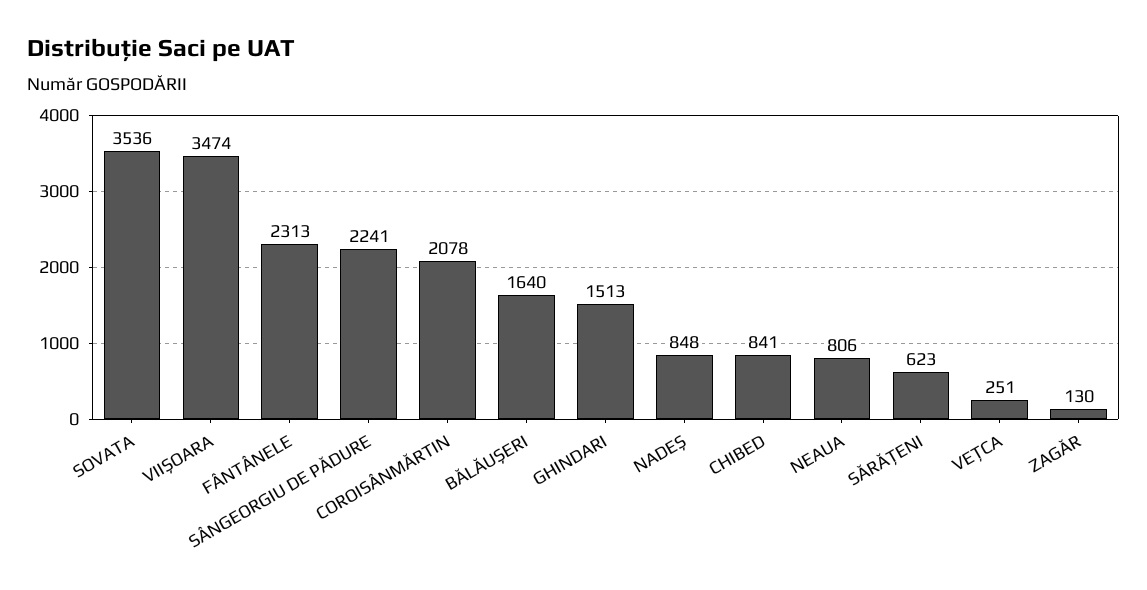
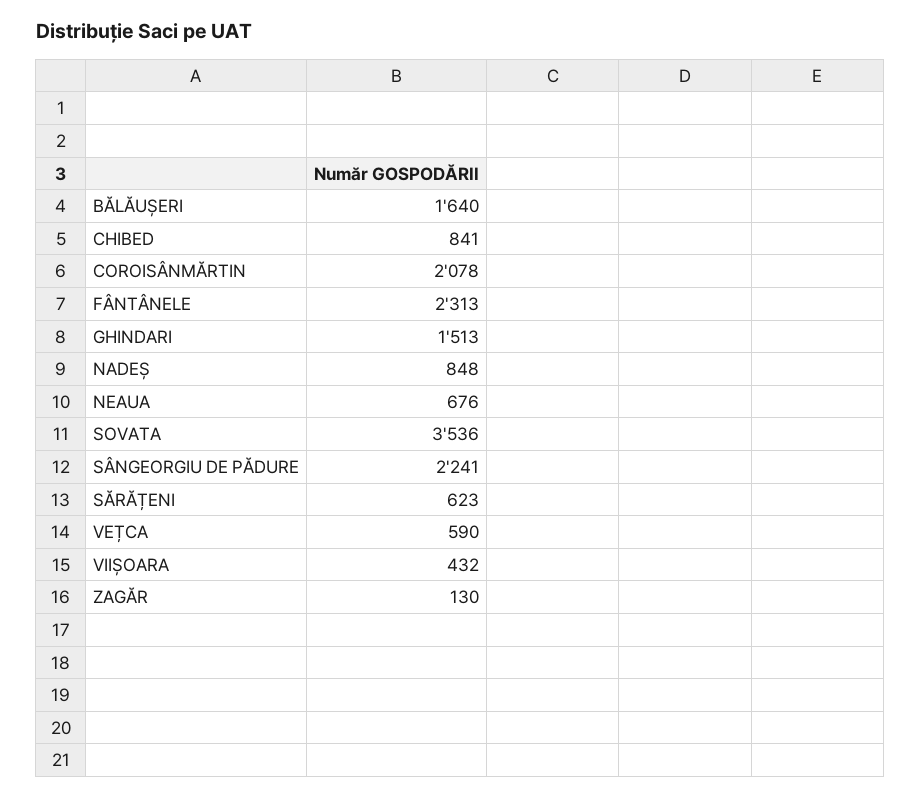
  {
    "SOVATA": 3536,
-   "VIIȘOARA": 3474,
+   "VIIȘOARA": 432,
    "FÂNTÂNELE": 2313,
    "SÂNGEORGIU DE PĂDURE": 2241,
    "COROISÂNMĂRTIN": 2078,
    "BĂLĂUȘERI": 1640,
    "GHINDARI": 1513,
    "NADEȘ": 848,
    "CHIBED": 841,
-   "NEAUA": 806,
+   "NEAUA": 676,
    "SĂRĂȚENI": 623,
-   "VEȚCA": 251,
+   "VEȚCA": 590,
    "ZAGĂR": 130
  }

